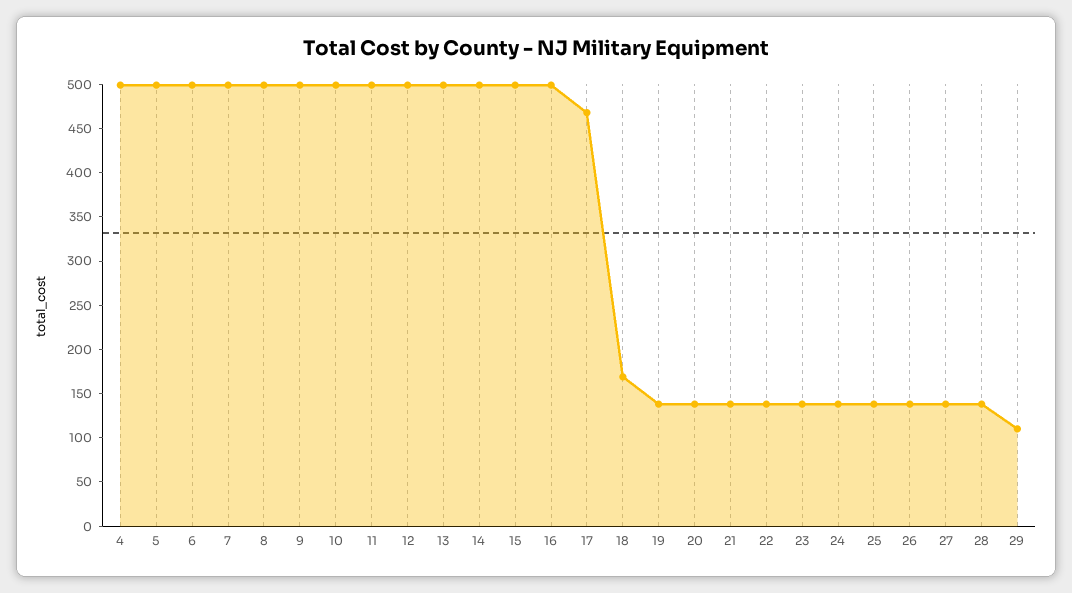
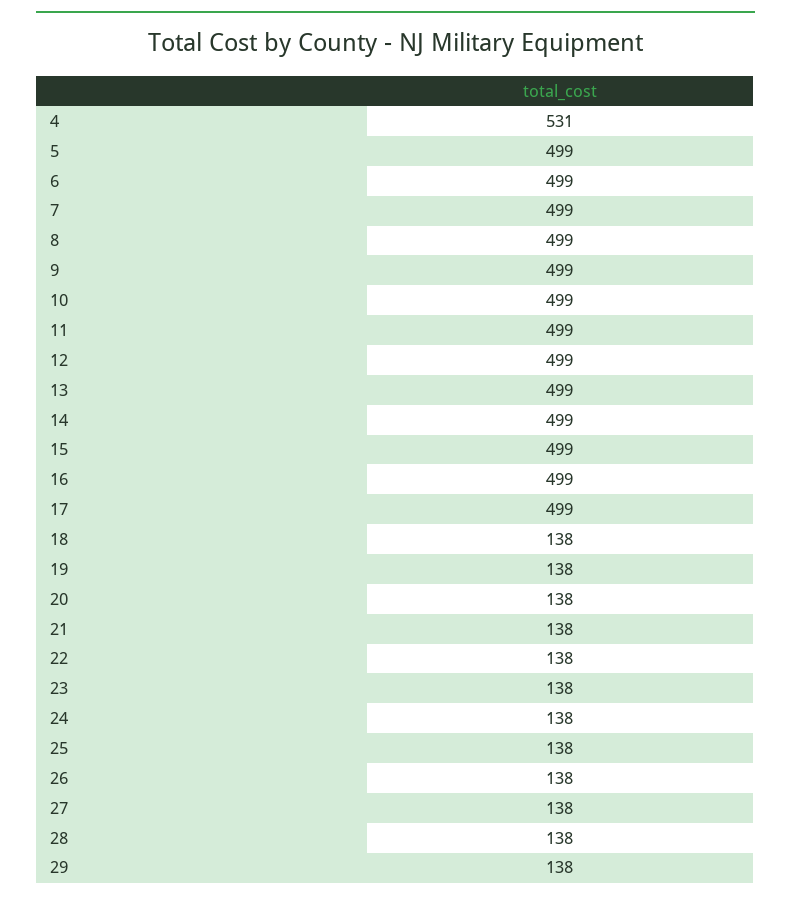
  {
-   "4": 500,
+   "4": 531,
    "5": 499,
    "6": 499,
    "7": 499,
    "8": 499,
    "9": 499,
    "10": 499,
    "11": 499,
    "12": 499,
    "13": 499,
    "14": 499,
    "15": 499,
    "16": 499,
-   "17": 470,
+   "17": 499,
-   "18": 170,
+   "18": 138,
    "19": 138,
    "20": 138,
    "21": 138,
    "22": 138,
    "23": 138,
    "24": 138,
    "25": 138,
    "26": 138,
    "27": 138,
    "28": 138,
-   "29": 110
+   "29": 138
  }

